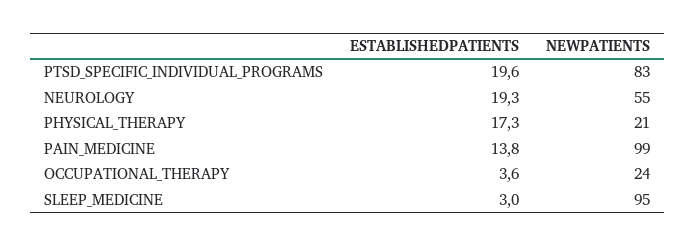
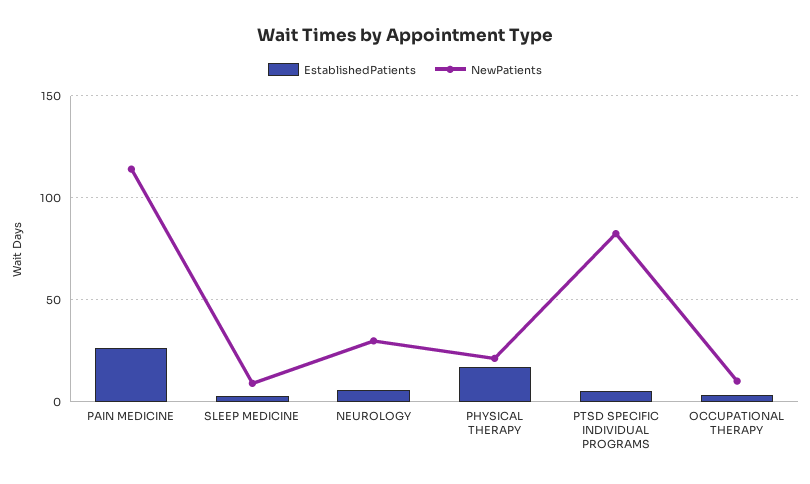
  {
    "ESTABLISHEDPATIENTS": {
-     "PTSD_SPECIFIC_INDIVIDUAL_PROGRAMS": 19.6,
+     "PTSD_SPECIFIC_INDIVIDUAL_PROGRAMS": 5,
-     "NEUROLOGY": 19.3,
+     "NEUROLOGY": 5,
      "PHYSICAL_THERAPY": 17.3,
-     "PAIN_MEDICINE": 13.8,
+     "PAIN_MEDICINE": 25,
      "OCCUPATIONAL_THERAPY": 3.6,
      "SLEEP_MEDICINE": 3
    },
    "NEWPATIENTS": {
      "PTSD_SPECIFIC_INDIVIDUAL_PROGRAMS": 83,
-     "NEUROLOGY": 55,
+     "NEUROLOGY": 30,
      "PHYSICAL_THERAPY": 21,
-     "PAIN_MEDICINE": 99,
+     "PAIN_MEDICINE": 115,
-     "OCCUPATIONAL_THERAPY": 24,
+     "OCCUPATIONAL_THERAPY": 10,
-     "SLEEP_MEDICINE": 95
+     "SLEEP_MEDICINE": 10
    }
  }

